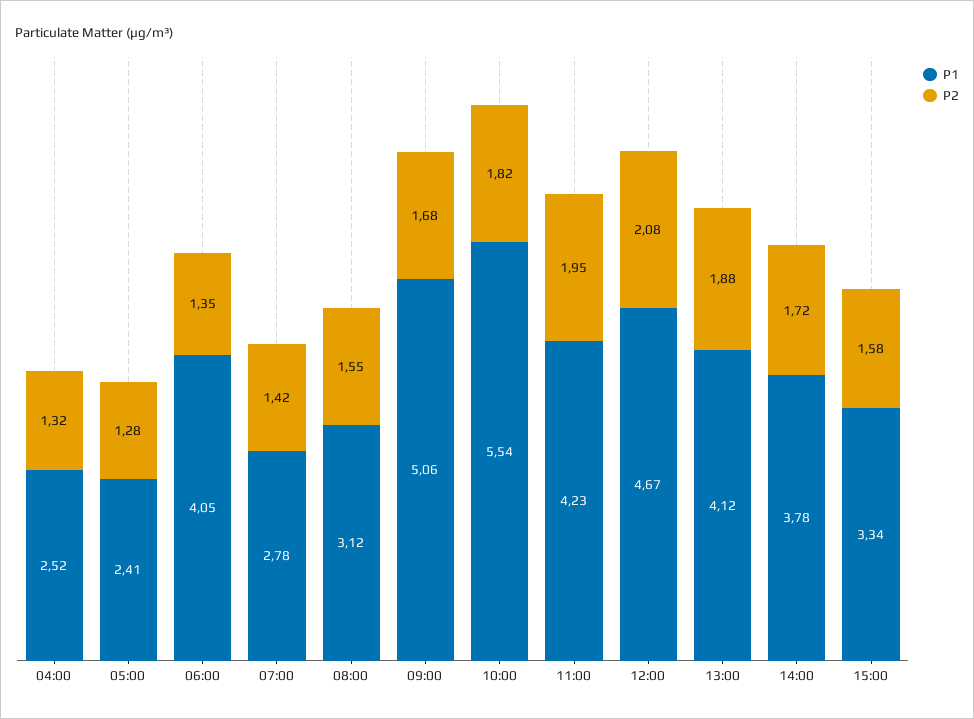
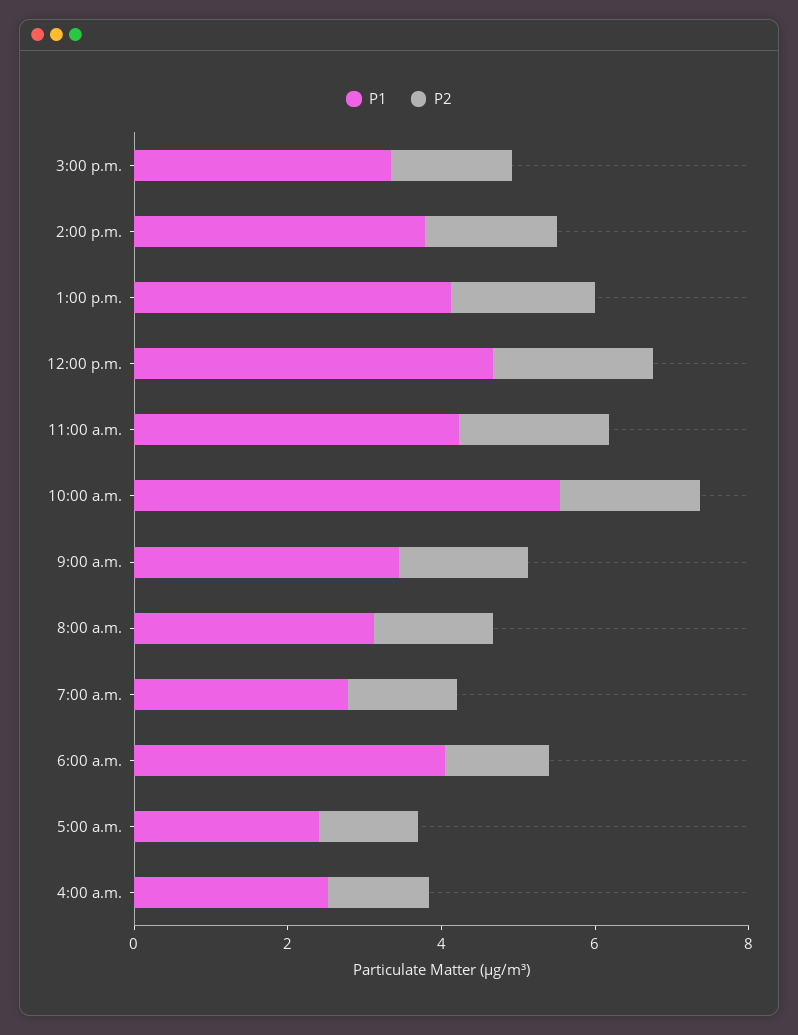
  {
    "P1": {
      "04:00": 2.52,
      "05:00": 2.41,
      "06:00": 4.05,
      "07:00": 2.78,
      "08:00": 3.12,
-     "09:00": 5.06,
+     "09:00": 3.5,
      "10:00": 5.54,
      "11:00": 4.23,
      "12:00": 4.67,
      "13:00": 4.12,
      "14:00": 3.78,
      "15:00": 3.34
    },
    "P2": {
      "04:00": 1.32,
      "05:00": 1.28,
      "06:00": 1.35,
      "07:00": 1.42,
      "08:00": 1.55,
      "09:00": 1.68,
      "10:00": 1.82,
      "11:00": 1.95,
      "12:00": 2.08,
      "13:00": 1.88,
      "14:00": 1.72,
      "15:00": 1.58
    }
  }

